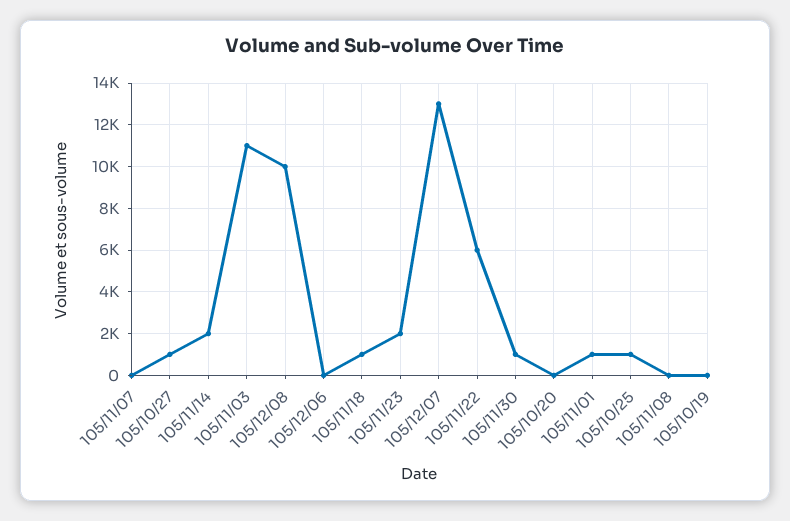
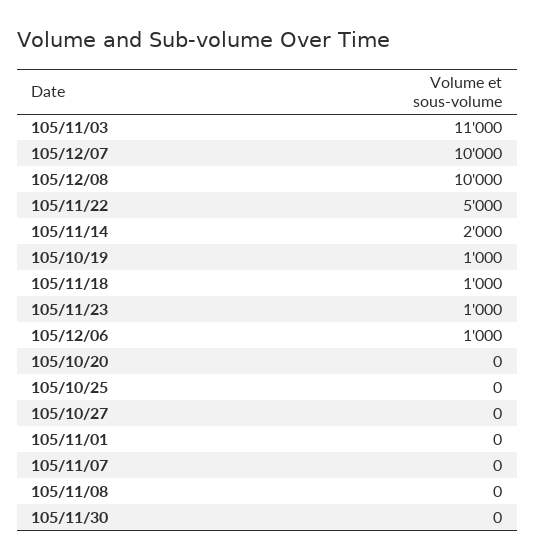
  {
    "105/11/07": 0,
-   "105/10/27": 1000,
+   "105/10/27": 0,
    "105/11/14": 2000,
    "105/11/03": 11000,
    "105/12/08": 10000,
-   "105/12/06": 0,
+   "105/12/06": 1000,
    "105/11/18": 1000,
-   "105/11/23": 2000,
+   "105/11/23": 1000,
-   "105/12/07": 13000,
+   "105/12/07": 10000,
-   "105/11/22": 6000,
+   "105/11/22": 5000,
-   "105/11/30": 1000,
+   "105/11/30": 0,
    "105/10/20": 0,
-   "105/11/01": 1000,
+   "105/11/01": 0,
-   "105/10/25": 1000,
+   "105/10/25": 0,
    "105/11/08": 0,
-   "105/10/19": 0
+   "105/10/19": 1000
  }

